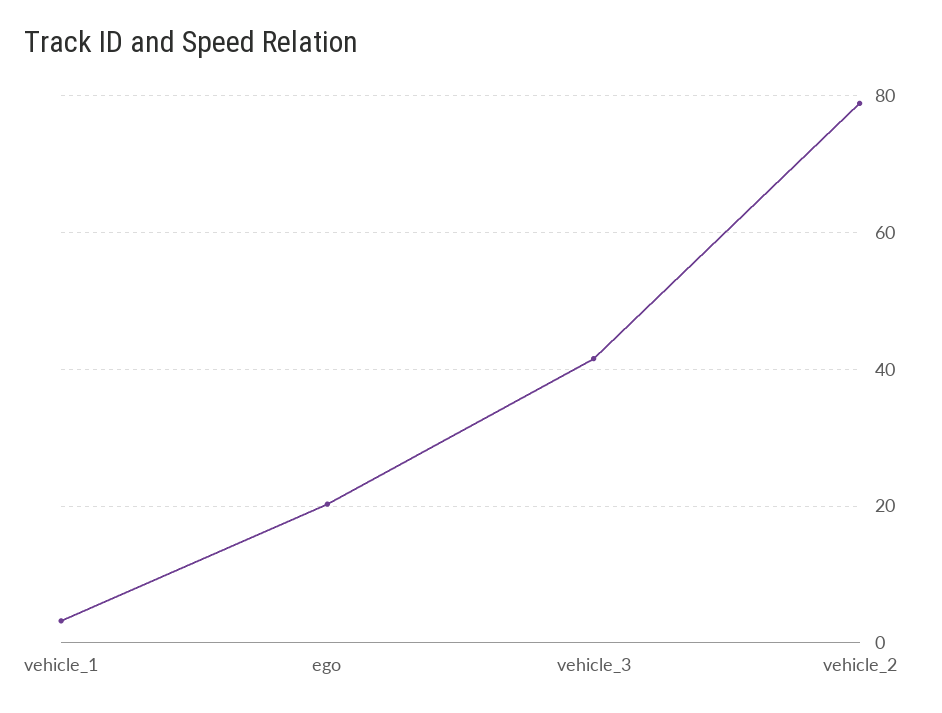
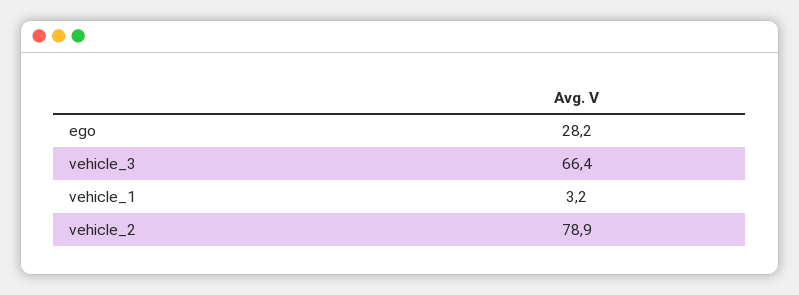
  {
    "vehicle_1": 3.2,
-   "ego": 20,
+   "ego": 28.2,
-   "vehicle_3": 42,
+   "vehicle_3": 66.4,
    "vehicle_2": 78.9
  }

